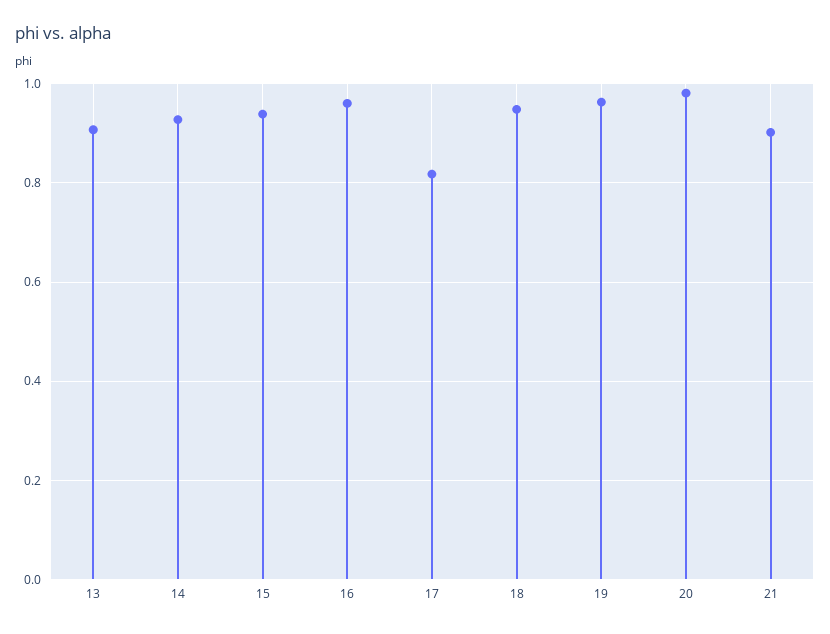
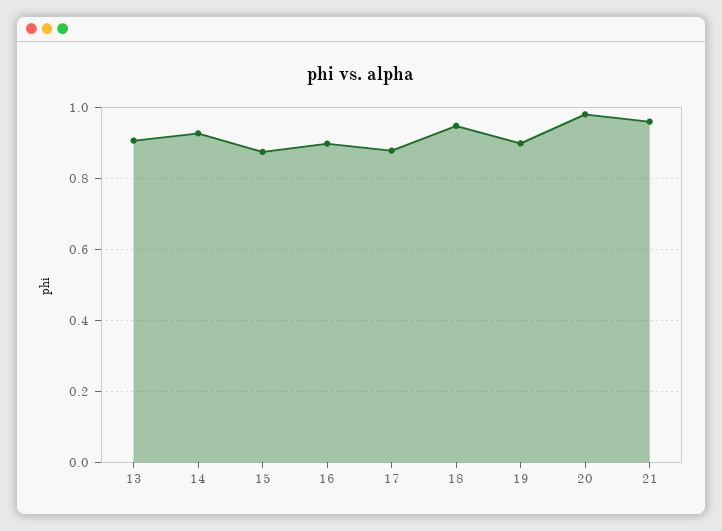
  {
    "13": 0.9,
    "14": 0.92,
-   "15": 0.94,
+   "15": 0.88,
-   "16": 0.96,
+   "16": 0.9,
-   "17": 0.82,
+   "17": 0.88,
    "18": 0.94,
-   "19": 0.96,
+   "19": 0.9,
    "20": 0.98,
-   "21": 0.9
+   "21": 0.96
  }

